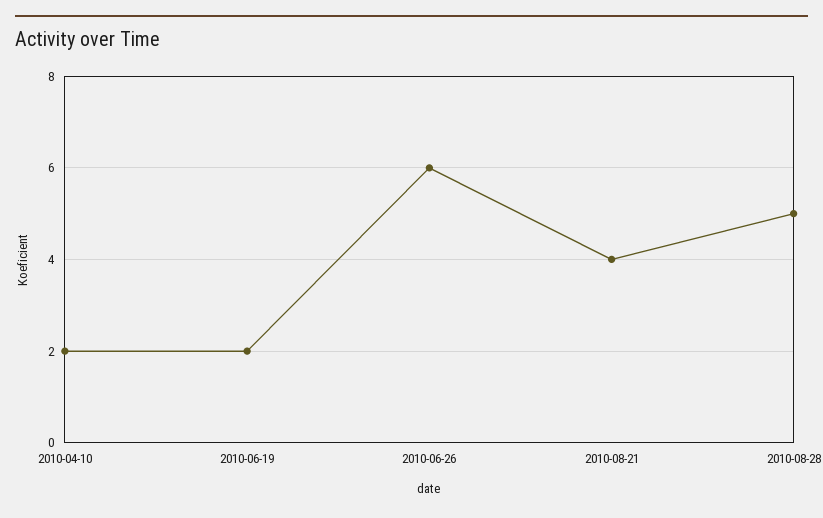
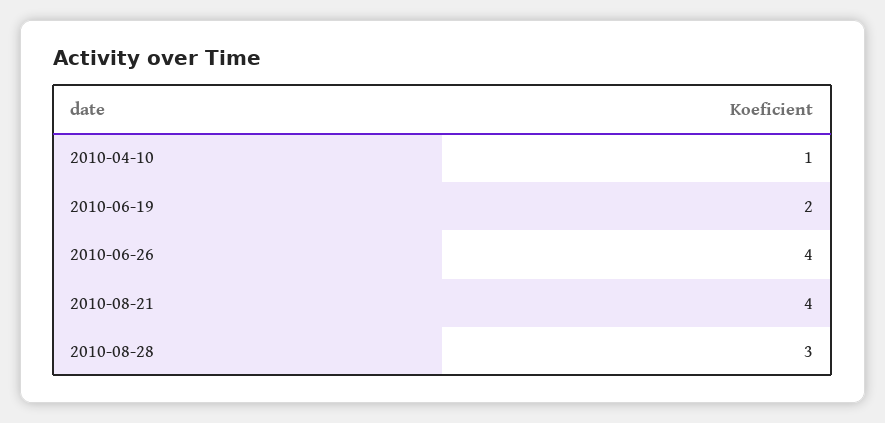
  {
-   "2010-04-10": 2,
+   "2010-04-10": 1,
    "2010-06-19": 2,
-   "2010-06-26": 6,
+   "2010-06-26": 4,
    "2010-08-21": 4,
-   "2010-08-28": 5
+   "2010-08-28": 3
  }

